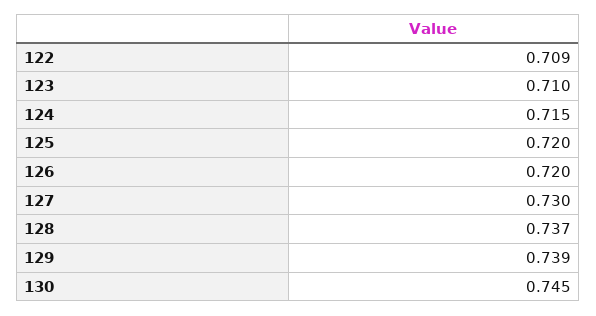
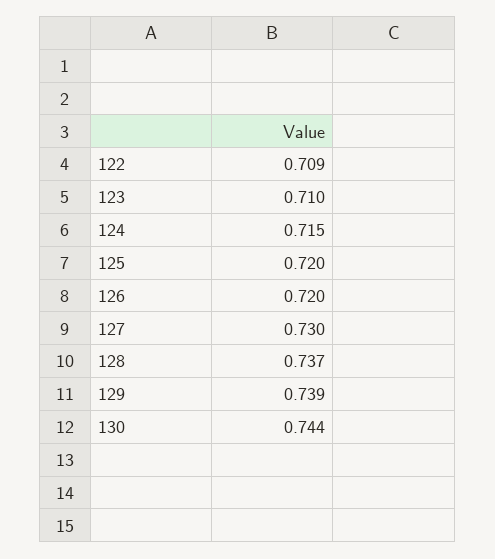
  {
    "122": 0.709,
    "123": 0.71,
    "124": 0.715,
    "125": 0.72,
    "126": 0.72,
    "127": 0.73,
    "128": 0.737,
    "129": 0.739,
-   "130": 0.745
+   "130": 0.744
  }

